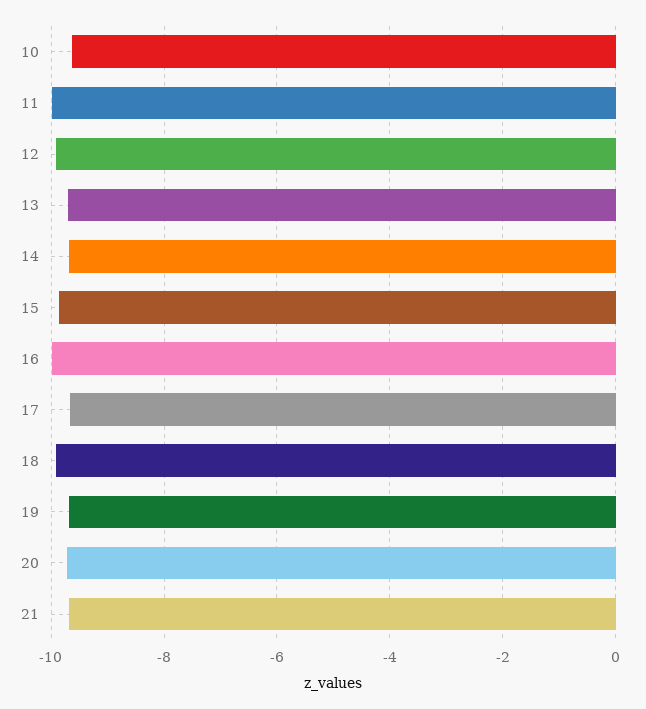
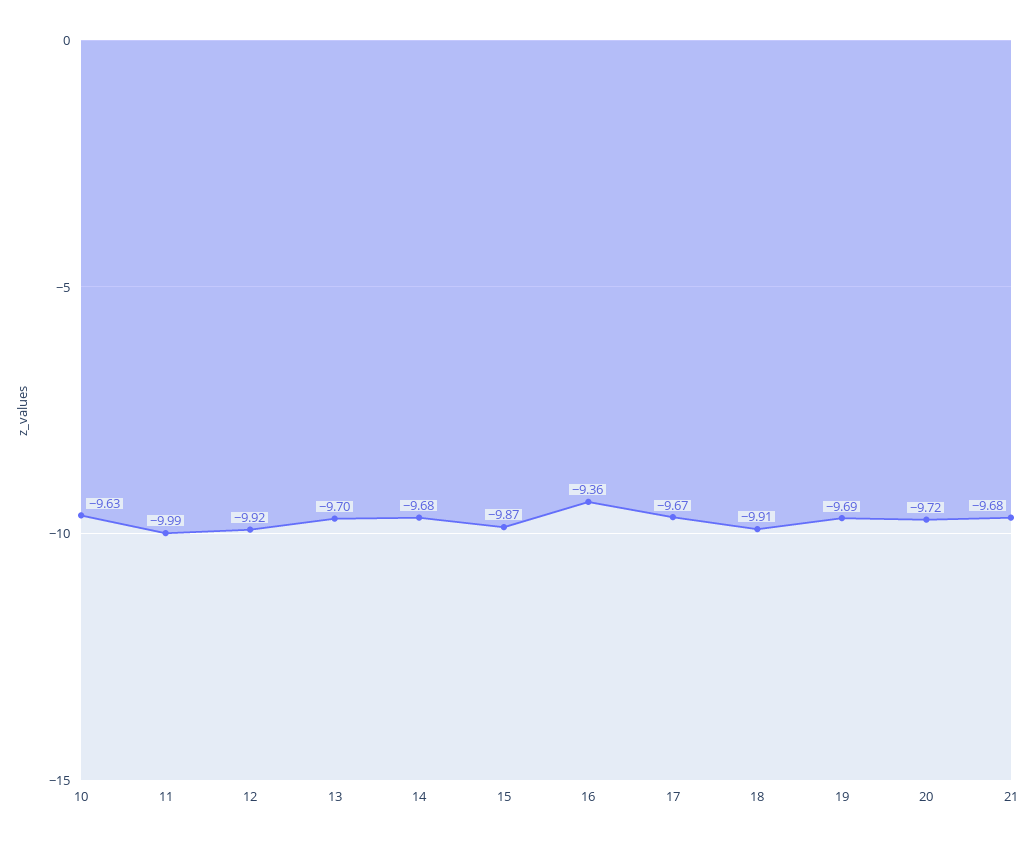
  {
    "10": -9.63,
    "11": -9.99,
    "12": -9.92,
    "13": -9.7,
    "14": -9.68,
    "15": -9.87,
-   "16": -10,
+   "16": -9.36,
    "17": -9.67,
    "18": -9.91,
    "19": -9.69,
    "20": -9.72,
    "21": -9.68
  }

